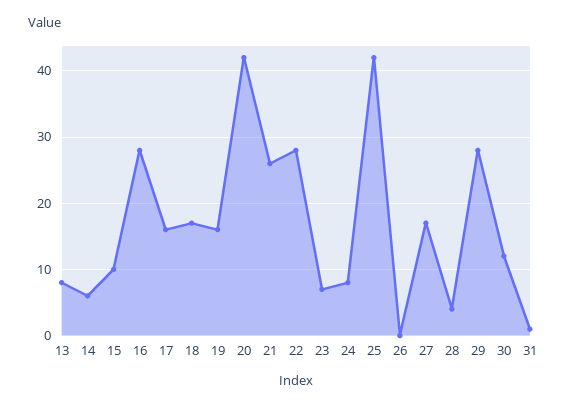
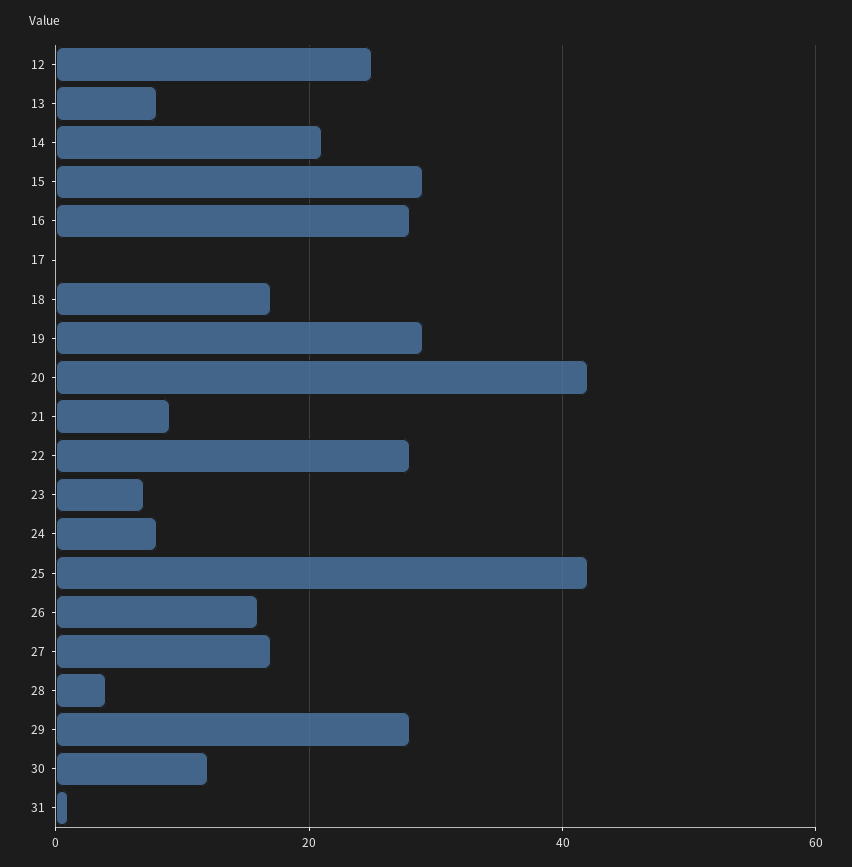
  {
    "13": 8,
-   "14": 6,
+   "14": 20,
-   "15": 10,
+   "15": 30,
    "16": 28,
-   "17": 16,
+   "17": 0,
    "18": 17,
-   "19": 16,
+   "19": 30,
    "20": 42,
-   "21": 26,
+   "21": 10,
    "22": 28,
    "23": 7,
    "24": 8,
    "25": 42,
-   "26": 0,
+   "26": 15,
    "27": 17,
    "28": 4,
    "29": 28,
    "30": 12,
-   "31": 1
+   "31": 1,
+   "12": 25
  }

